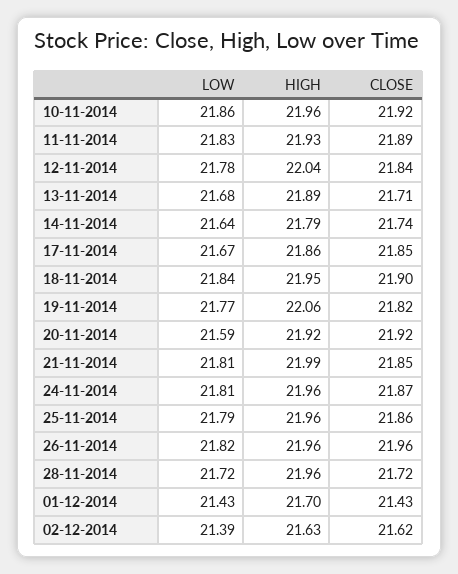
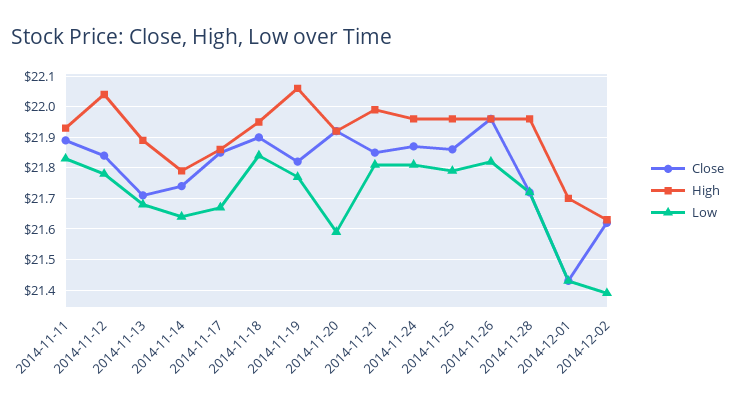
  {
    "LOW": {
-     "10-11-2014": 21.86,
      "11-11-2014": 21.83,
      "12-11-2014": 21.78,
      "13-11-2014": 21.68,
      "14-11-2014": 21.64,
      "17-11-2014": 21.67,
      "18-11-2014": 21.84,
      "19-11-2014": 21.77,
      "20-11-2014": 21.59,
      "21-11-2014": 21.81,
      "24-11-2014": 21.81,
      "25-11-2014": 21.79,
      "26-11-2014": 21.82,
      "28-11-2014": 21.72,
      "01-12-2014": 21.43,
      "02-12-2014": 21.39
    },
    "HIGH": {
-     "10-11-2014": 21.96,
      "11-11-2014": 21.93,
      "12-11-2014": 22.04,
      "13-11-2014": 21.89,
      "14-11-2014": 21.79,
      "17-11-2014": 21.86,
      "18-11-2014": 21.95,
      "19-11-2014": 22.06,
      "20-11-2014": 21.92,
      "21-11-2014": 21.99,
      "24-11-2014": 21.96,
      "25-11-2014": 21.96,
      "26-11-2014": 21.96,
      "28-11-2014": 21.96,
      "01-12-2014": 21.7,
      "02-12-2014": 21.63
    },
    "CLOSE": {
-     "10-11-2014": 21.92,
      "11-11-2014": 21.89,
      "12-11-2014": 21.84,
      "13-11-2014": 21.71,
      "14-11-2014": 21.74,
      "17-11-2014": 21.85,
      "18-11-2014": 21.9,
      "19-11-2014": 21.82,
      "20-11-2014": 21.92,
      "21-11-2014": 21.85,
      "24-11-2014": 21.87,
      "25-11-2014": 21.86,
      "26-11-2014": 21.96,
      "28-11-2014": 21.72,
      "01-12-2014": 21.43,
      "02-12-2014": 21.62
    }
  }

